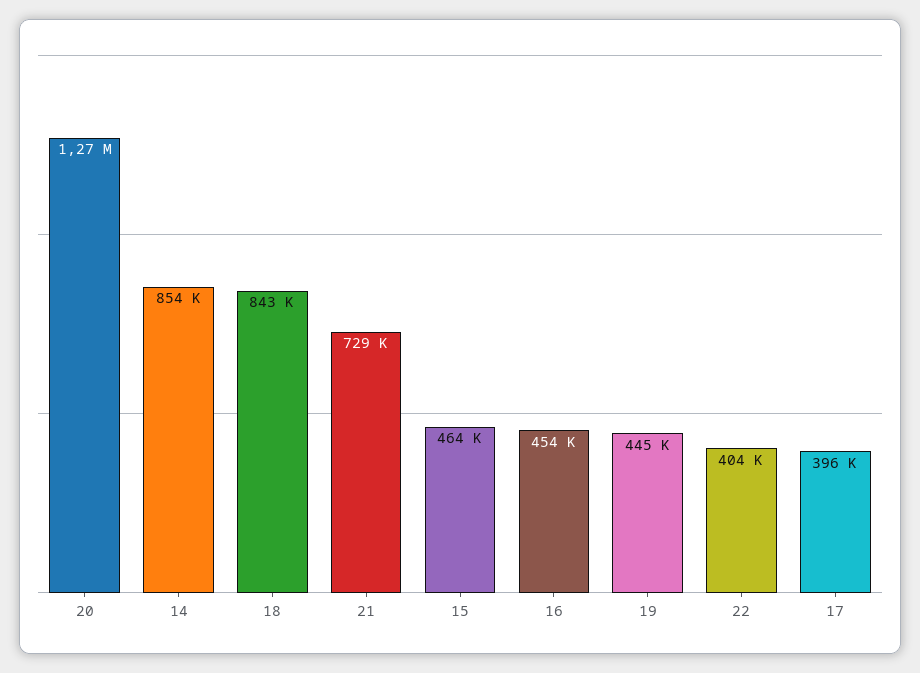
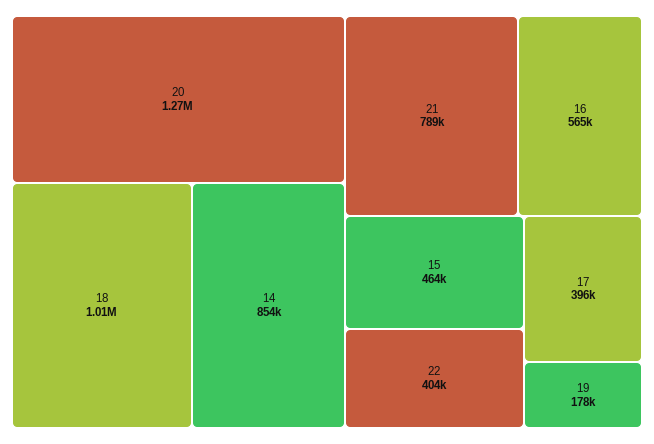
  {
    "20": 1270000,
    "14": 854000,
-   "18": 843000,
+   "18": 1010000,
-   "21": 729000,
+   "21": 789000,
    "15": 464000,
-   "16": 454000,
+   "16": 565000,
-   "19": 445000,
+   "19": 178000,
    "22": 404000,
    "17": 396000
  }

